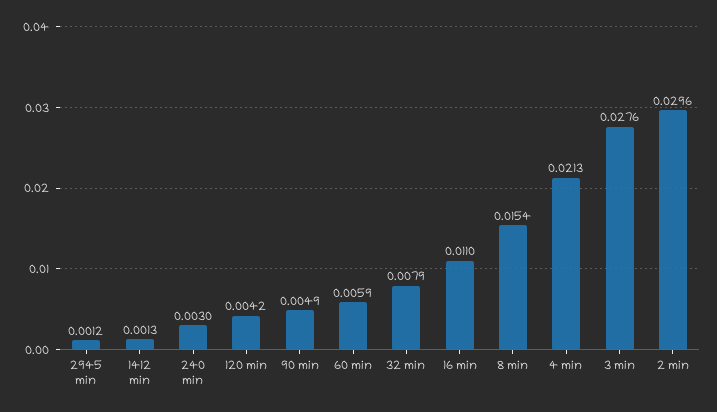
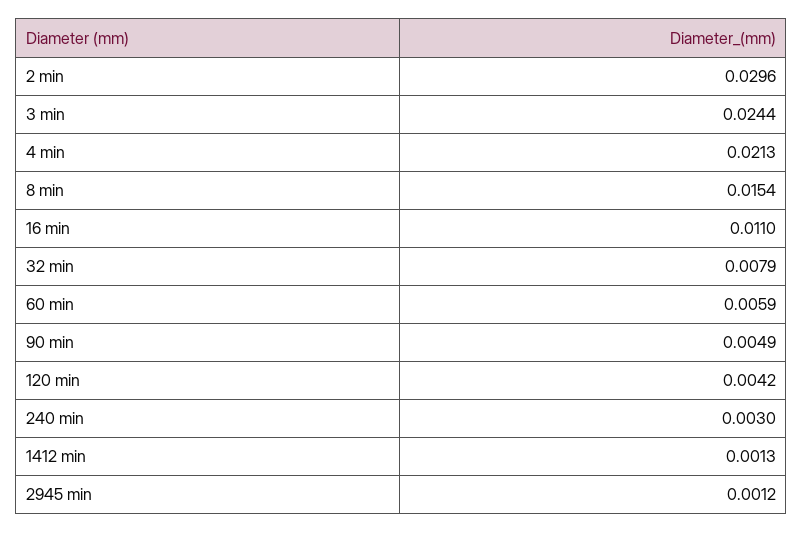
  {
    "2945 min": 0.0012,
    "1412 min": 0.0013,
    "240 min": 0.003,
    "120 min": 0.0042,
    "90 min": 0.0049,
    "60 min": 0.0059,
    "32 min": 0.0079,
    "16 min": 0.011,
    "8 min": 0.0154,
    "4 min": 0.0213,
-   "3 min": 0.0276,
+   "3 min": 0.0244,
    "2 min": 0.0296
  }

